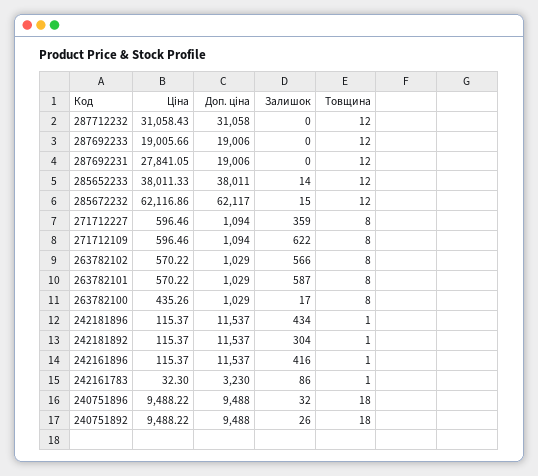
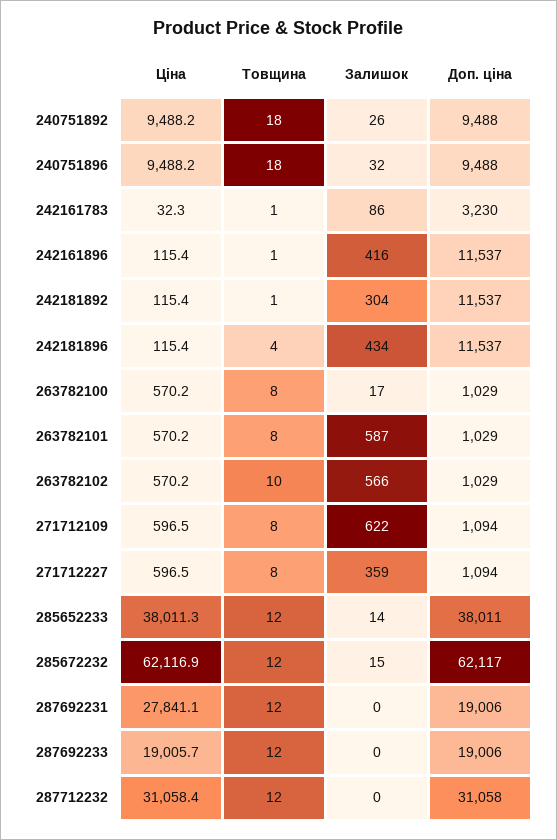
  {
    "Ціна": {
      "287712232": 31058.43,
      "287692233": 19005.66,
      "287692231": 27841.05,
      "285652233": 38011.33,
      "285672232": 62116.86,
      "271712227": 596.46,
      "271712109": 596.46,
      "263782102": 570.22,
      "263782101": 570.22,
-     "263782100": 435.26,
+     "263782100": 570.2,
      "242181896": 115.37,
      "242181892": 115.37,
      "242161896": 115.37,
      "242161783": 32.3,
      "240751896": 9488.22,
      "240751892": 9488.22
    },
    "Доп. ціна": {
      "287712232": 31058,
      "287692233": 19006,
      "287692231": 19006,
      "285652233": 38011,
      "285672232": 62117,
      "271712227": 1094,
      "271712109": 1094,
      "263782102": 1029,
      "263782101": 1029,
      "263782100": 1029,
      "242181896": 11537,
      "242181892": 11537,
      "242161896": 11537,
      "242161783": 3230,
      "240751896": 9488,
      "240751892": 9488
    },
    "Залишок": {
      "287712232": 0,
      "287692233": 0,
      "287692231": 0,
      "285652233": 14,
      "285672232": 15,
      "271712227": 359,
      "271712109": 622,
      "263782102": 566,
      "263782101": 587,
      "263782100": 17,
      "242181896": 434,
      "242181892": 304,
      "242161896": 416,
      "242161783": 86,
      "240751896": 32,
      "240751892": 26
    },
    "Товщина": {
      "287712232": 12,
      "287692233": 12,
      "287692231": 12,
      "285652233": 12,
      "285672232": 12,
      "271712227": 8,
      "271712109": 8,
-     "263782102": 8,
+     "263782102": 10,
      "263782101": 8,
      "263782100": 8,
-     "242181896": 1,
+     "242181896": 4,
      "242181892": 1,
      "242161896": 1,
      "242161783": 1,
      "240751896": 18,
      "240751892": 18
    }
  }

